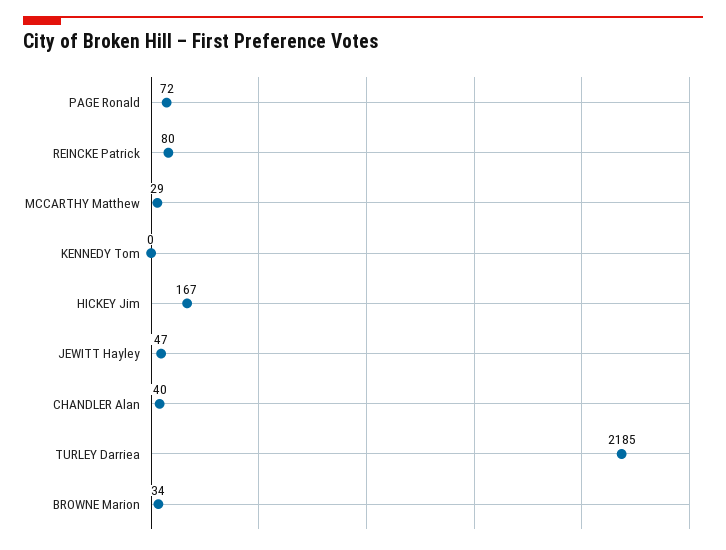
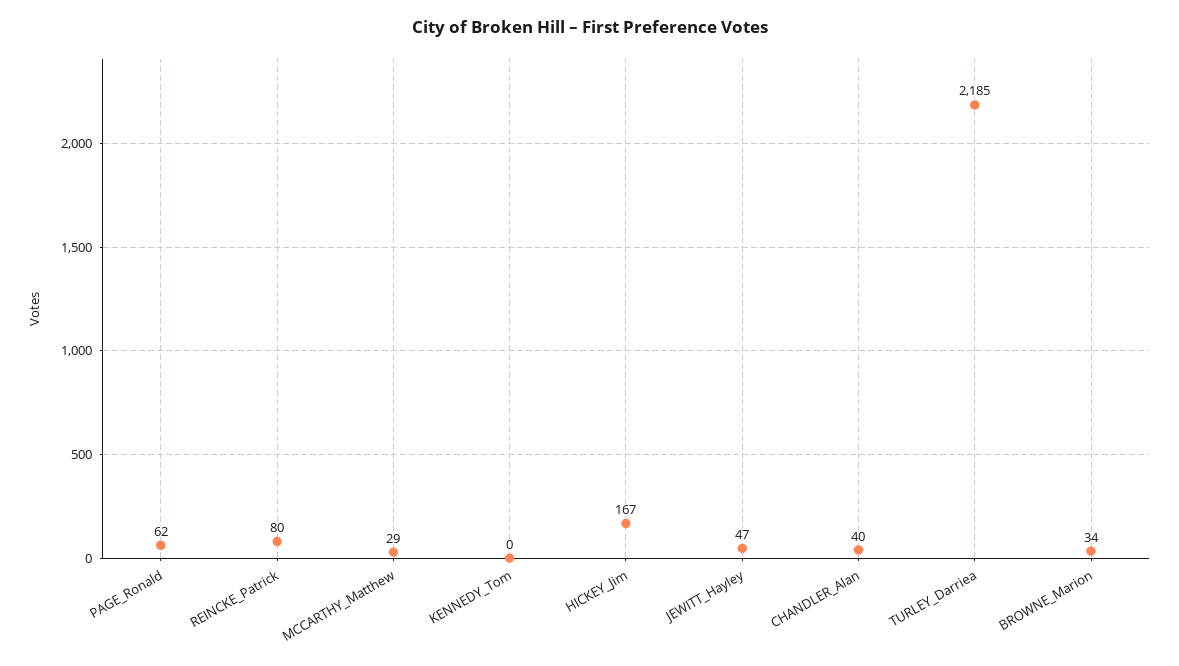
  {
-   "PAGE Ronald": 72,
+   "PAGE Ronald": 62,
    "REINCKE Patrick": 80,
    "MCCARTHY Matthew": 29,
    "KENNEDY Tom": 0,
    "HICKEY Jim": 167,
    "JEWITT Hayley": 47,
    "CHANDLER Alan": 40,
    "TURLEY Darriea": 2185,
    "BROWNE Marion": 34
  }

